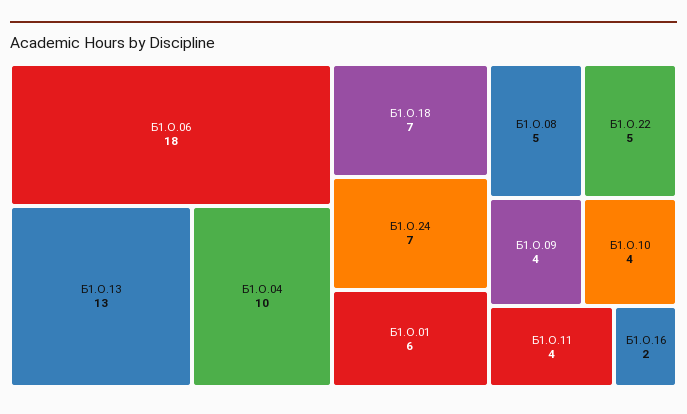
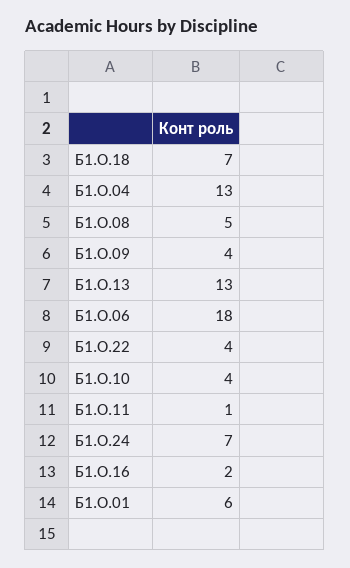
  {
    "Б1.О.06": 18,
    "Б1.О.13": 13,
-   "Б1.О.04": 10,
+   "Б1.О.04": 13,
    "Б1.О.18": 7,
    "Б1.О.24": 7,
    "Б1.О.01": 6,
    "Б1.О.08": 5,
-   "Б1.О.22": 5,
+   "Б1.О.22": 4,
    "Б1.О.09": 4,
    "Б1.О.10": 4,
-   "Б1.О.11": 4,
+   "Б1.О.11": 1,
    "Б1.О.16": 2
  }

